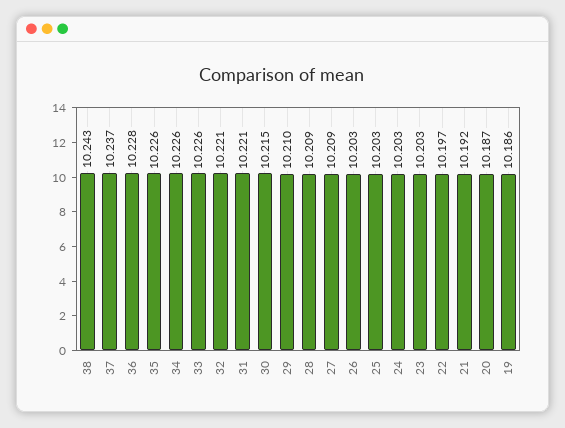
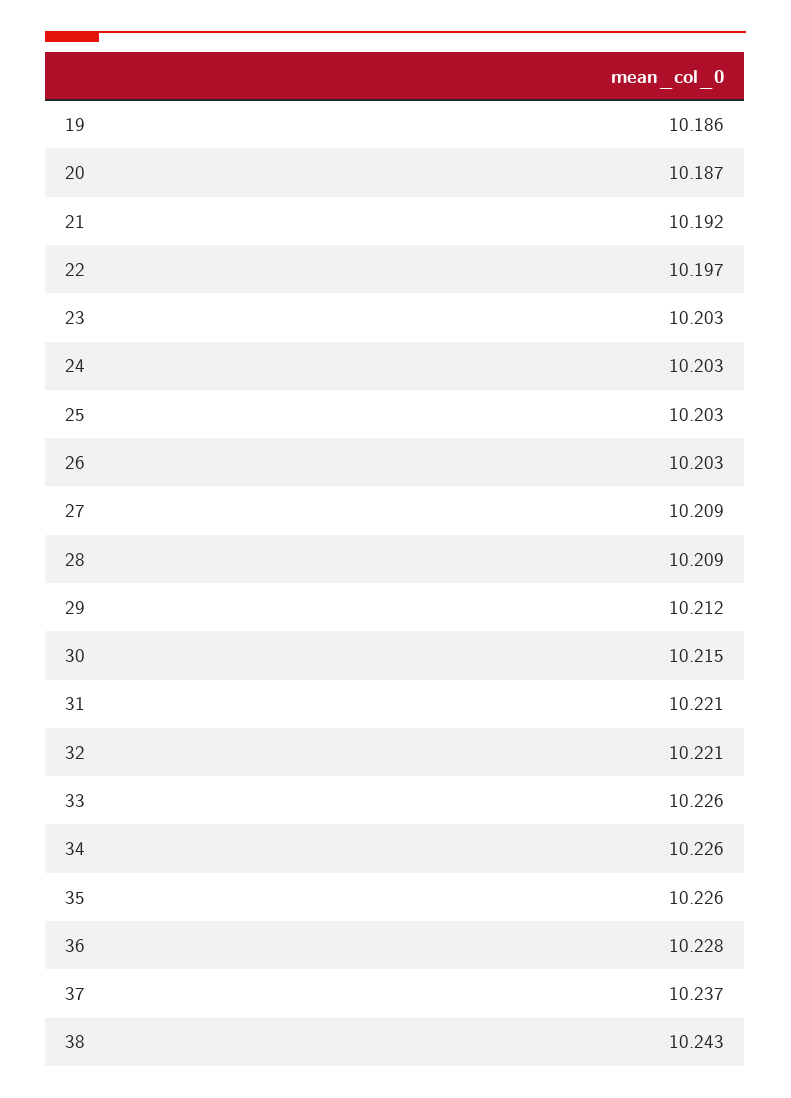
  {
    "38": 10.243,
    "37": 10.237,
    "36": 10.228,
    "35": 10.226,
    "34": 10.226,
    "33": 10.226,
    "32": 10.221,
    "31": 10.221,
    "30": 10.215,
-   "29": 10.21,
+   "29": 10.212,
    "28": 10.209,
    "27": 10.209,
    "26": 10.203,
    "25": 10.203,
    "24": 10.203,
    "23": 10.203,
    "22": 10.197,
    "21": 10.192,
    "20": 10.187,
    "19": 10.186
  }

